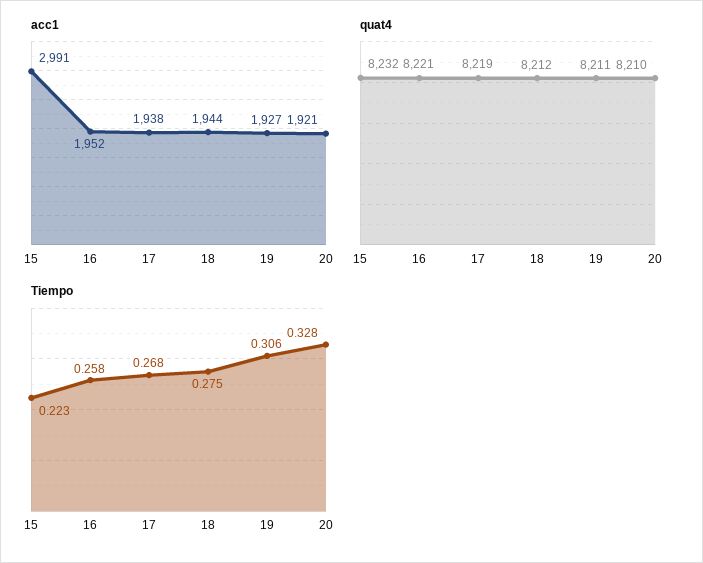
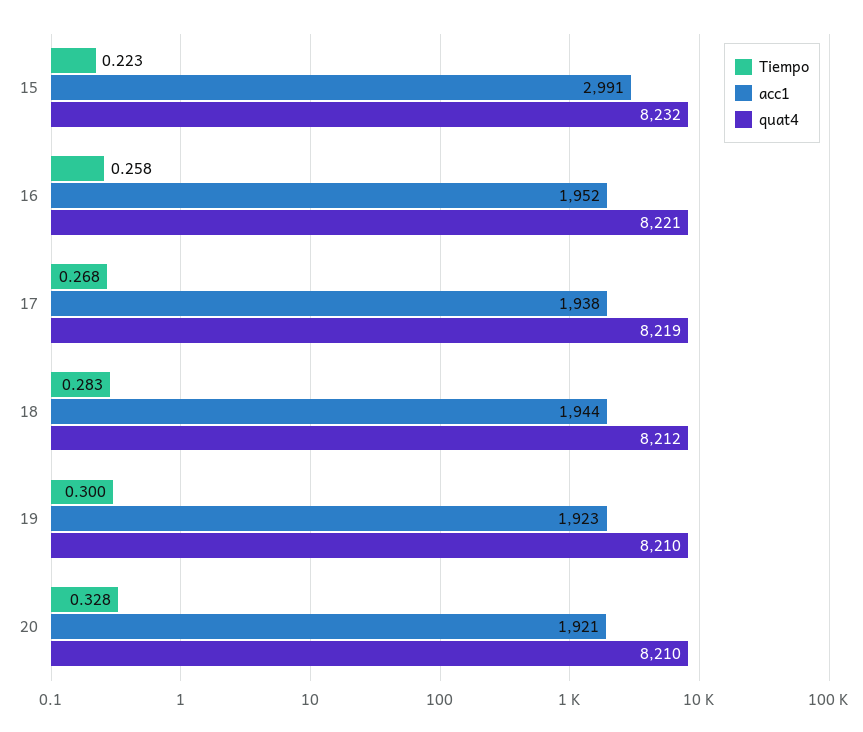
  {
    "acc1": {
      "15": 2991,
      "16": 1952,
      "17": 1938,
      "18": 1944,
-     "19": 1927,
+     "19": 1923,
      "20": 1921
    },
    "quat4": {
      "15": 8232,
      "16": 8221,
      "17": 8219,
      "18": 8212,
-     "19": 8211,
+     "19": 8210,
      "20": 8210
    },
    "Tiempo": {
      "15": 0.223,
      "16": 0.258,
      "17": 0.268,
-     "18": 0.275,
+     "18": 0.283,
-     "19": 0.306,
+     "19": 0.3,
      "20": 0.328
    }
  }

